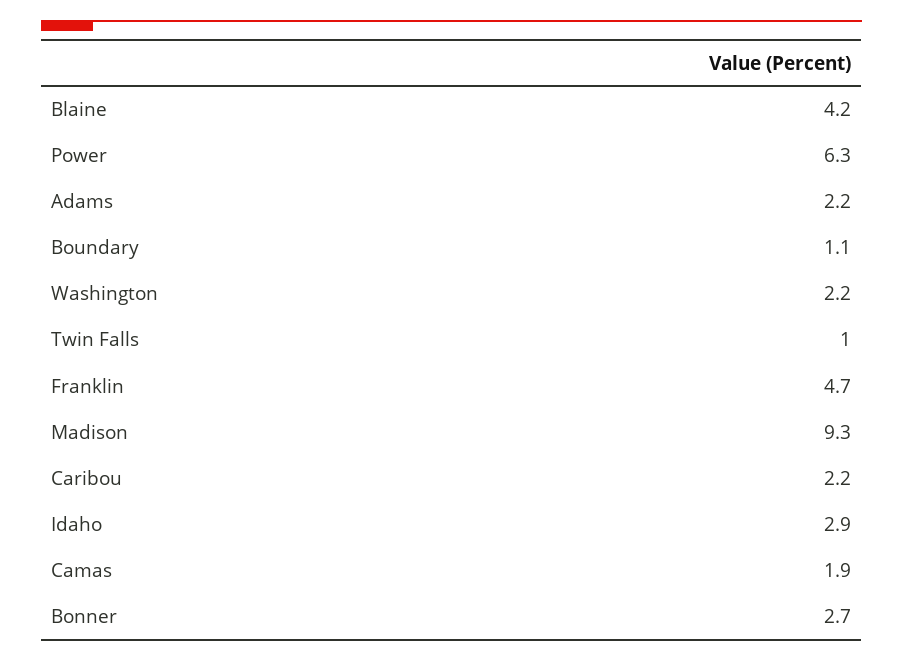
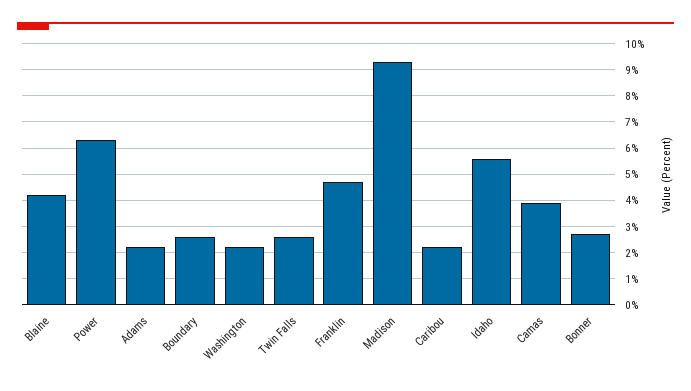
  {
    "Blaine": 4.2,
    "Power": 6.3,
    "Adams": 2.2,
-   "Boundary": 1.1,
+   "Boundary": 2.5,
    "Washington": 2.2,
-   "Twin Falls": 1,
+   "Twin Falls": 2.5,
    "Franklin": 4.7,
    "Madison": 9.3,
    "Caribou": 2.2,
-   "Idaho": 2.9,
+   "Idaho": 5.5,
-   "Camas": 1.9,
+   "Camas": 4,
    "Bonner": 2.7
  }

